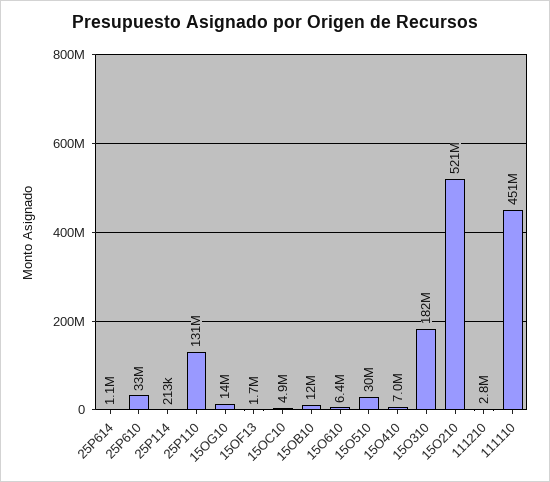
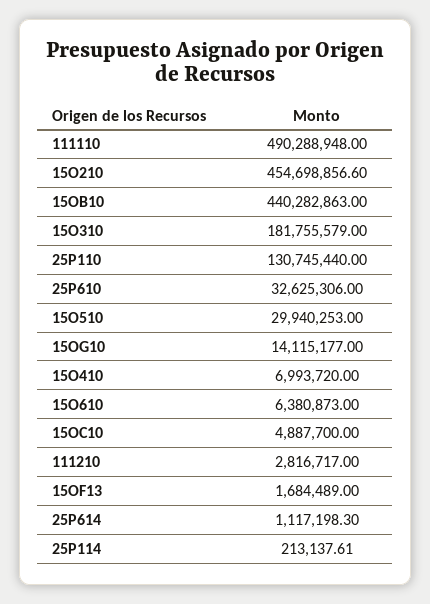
  {
    "25P614": 1117198.3,
    "25P610": 32625306,
    "25P114": 213137.61,
    "25P110": 130745440,
    "15OG10": 14115177,
    "15OF13": 1684489,
    "15OC10": 4887700,
-   "15OB10": 12000000,
+   "15OB10": 440282863,
    "15O610": 6380873,
    "15O510": 29940253,
    "15O410": 6993720,
    "15O310": 181755579,
-   "15O210": 521000000,
+   "15O210": 454698856.6,
    "111210": 2816717,
-   "111110": 451000000
+   "111110": 490288948
  }

